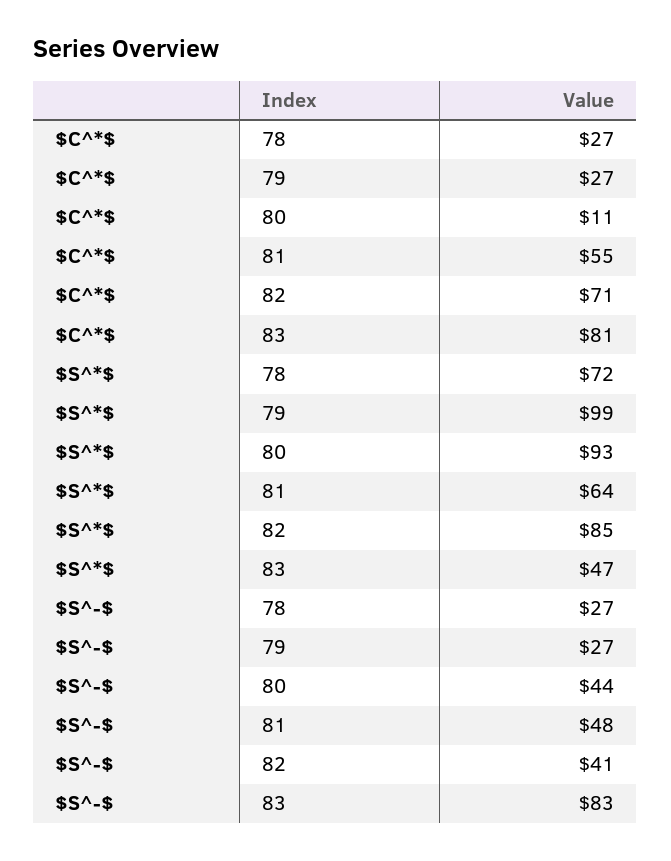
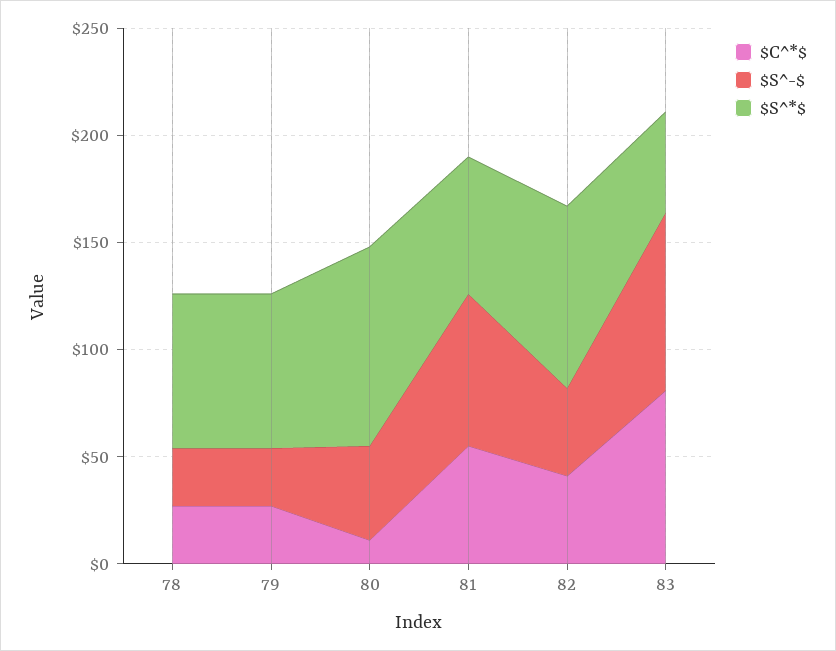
  {
    "$C^*$": {
      "78": 27,
      "79": 27,
      "80": 11,
      "81": 55,
-     "82": 71,
+     "82": 40,
      "83": 81
    },
    "$S^*$": {
      "78": 72,
-     "79": 99,
+     "79": 70,
      "80": 93,
      "81": 64,
      "82": 85,
      "83": 47
    },
    "$S^-$": {
      "78": 27,
      "79": 27,
      "80": 44,
-     "81": 48,
+     "81": 70,
      "82": 41,
      "83": 83
    }
  }

